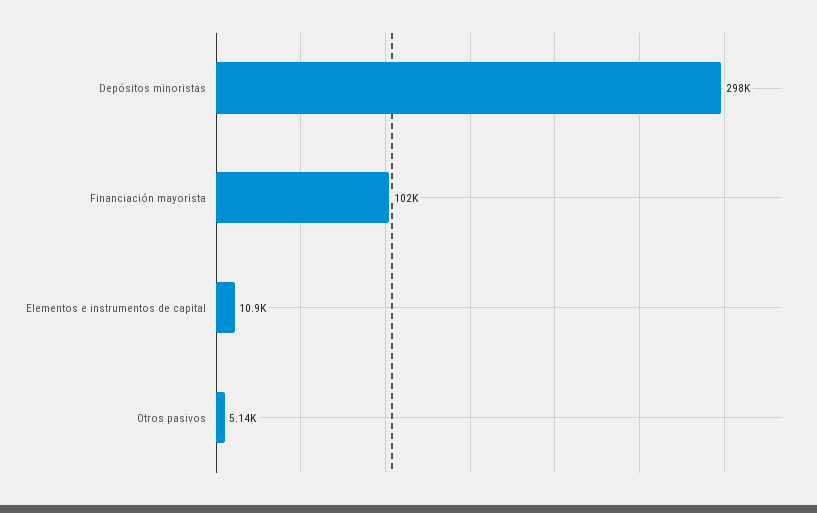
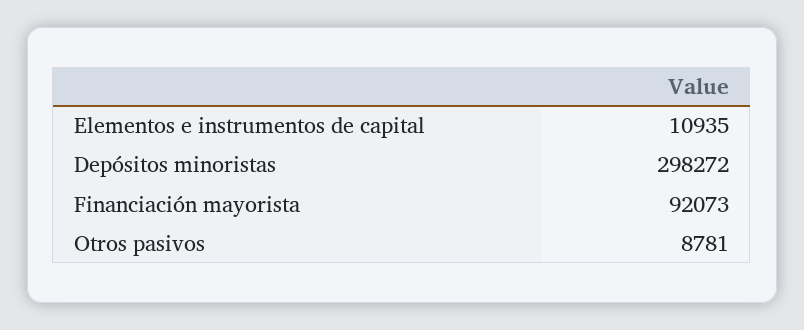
  {
    "Depósitos minoristas": 298272,
-   "Financiación mayorista": 102000,
+   "Financiación mayorista": 92073,
    "Elementos e instrumentos de capital": 10935,
-   "Otros pasivos": 5140
+   "Otros pasivos": 8781
  }

